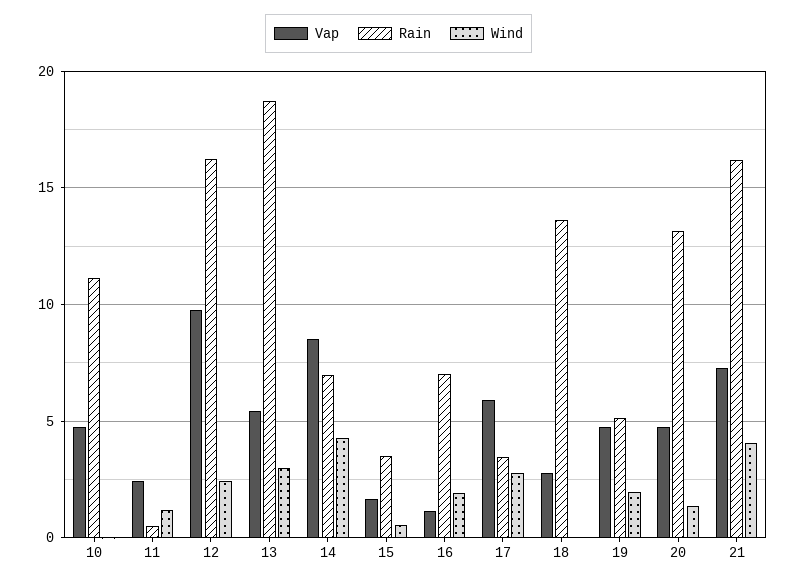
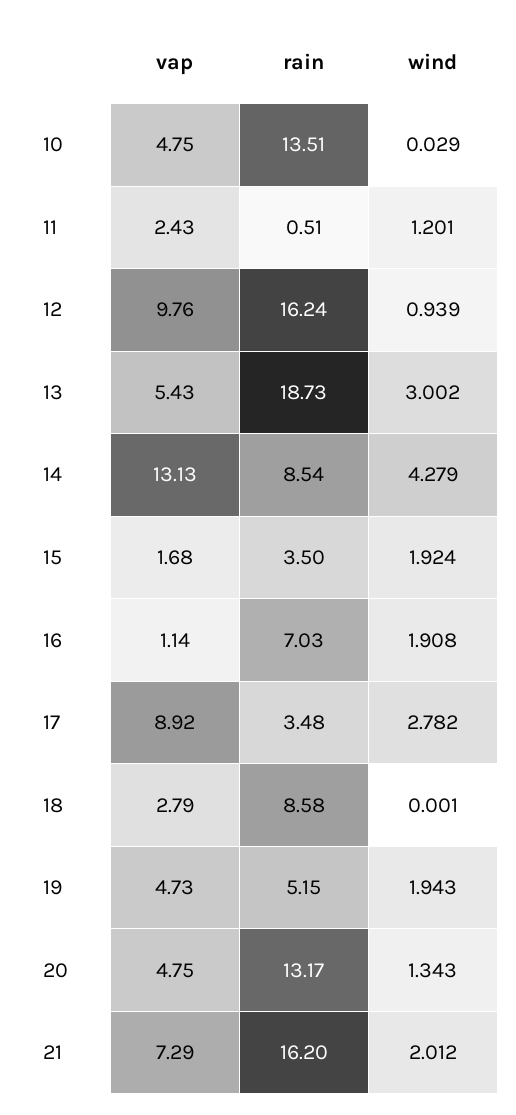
  {
    "Vap": {
      "10": 4.75,
      "11": 2.43,
      "12": 9.76,
      "13": 5.43,
-     "14": 8.5,
+     "14": 13.13,
      "15": 1.68,
      "16": 1.14,
-     "17": 6,
+     "17": 8.92,
      "18": 2.79,
      "19": 4.73,
      "20": 4.75,
      "21": 7.29
    },
    "Rain": {
-     "10": 11,
+     "10": 13.51,
      "11": 0.51,
      "12": 16.24,
      "13": 18.73,
-     "14": 7,
+     "14": 8.54,
      "15": 3.5,
      "16": 7.03,
      "17": 3.48,
-     "18": 13.5,
+     "18": 8.58,
      "19": 5.15,
      "20": 13.17,
      "21": 16.2
    },
    "Wind": {
      "10": 0.029,
      "11": 1.201,
-     "12": 2.5,
+     "12": 0.939,
      "13": 3.002,
      "14": 4.279,
-     "15": 0.5,
+     "15": 1.924,
      "16": 1.908,
      "17": 2.782,
      "18": 0.001,
      "19": 1.943,
      "20": 1.343,
-     "21": 4
+     "21": 2.012
    }
  }

